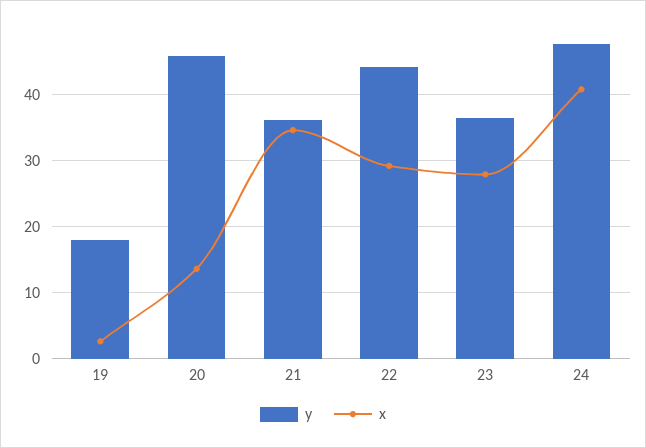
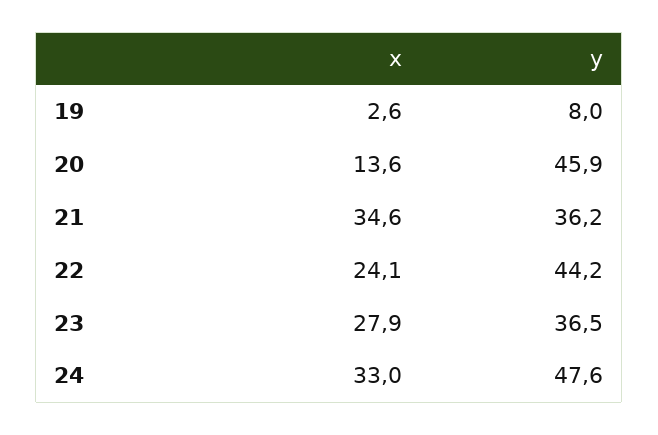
  {
    "y": {
-     "19": 18,
+     "19": 8,
      "20": 45.9,
      "21": 36.2,
      "22": 44.2,
      "23": 36.5,
      "24": 47.6
    },
    "x": {
      "19": 2.6,
      "20": 13.6,
      "21": 34.6,
-     "22": 29,
+     "22": 24.1,
      "23": 27.9,
-     "24": 41
+     "24": 33
    }
  }

